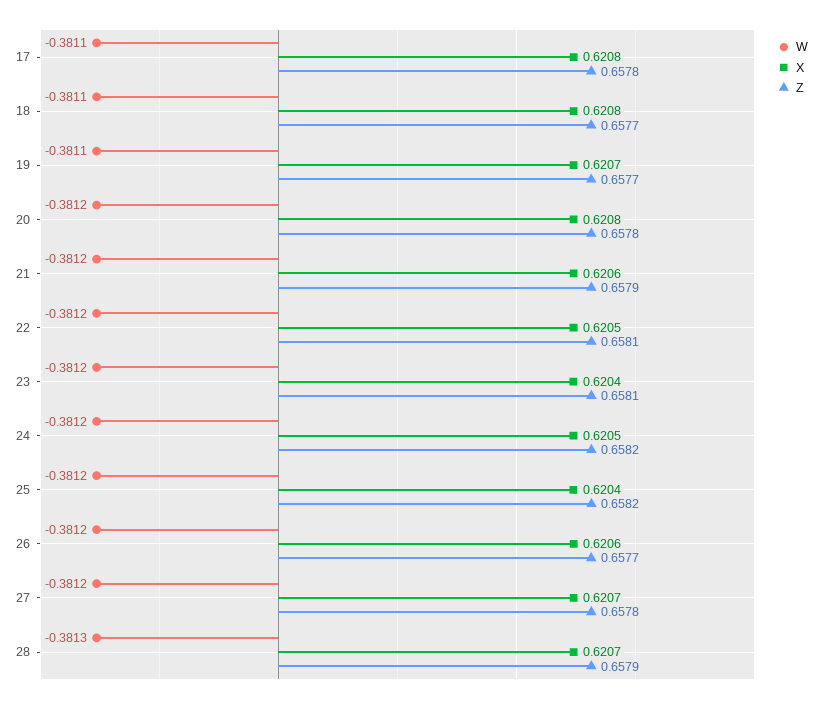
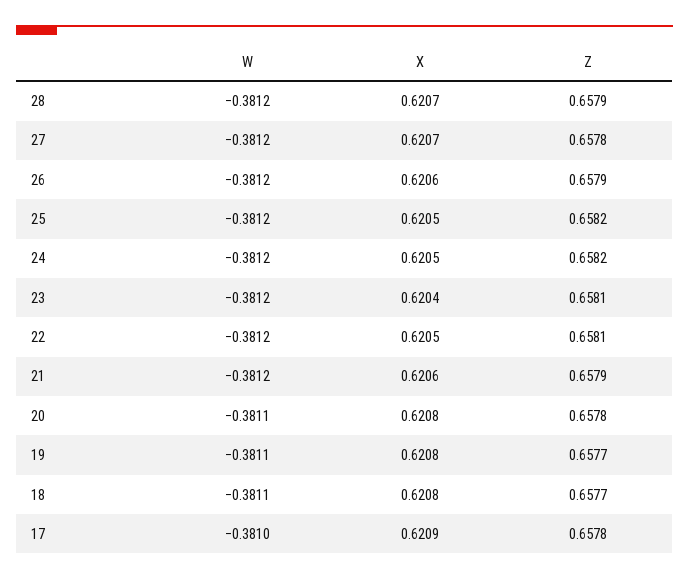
  {
    "W": {
-     "17": -0.3811,
+     "17": -0.381,
      "18": -0.3811,
      "19": -0.3811,
-     "20": -0.3812,
+     "20": -0.3811,
      "21": -0.3812,
      "22": -0.3812,
      "23": -0.3812,
      "24": -0.3812,
      "25": -0.3812,
      "26": -0.3812,
      "27": -0.3812,
-     "28": -0.3813
+     "28": -0.3812
    },
    "X": {
-     "17": 0.6208,
+     "17": 0.6209,
      "18": 0.6208,
-     "19": 0.6207,
+     "19": 0.6208,
      "20": 0.6208,
      "21": 0.6206,
      "22": 0.6205,
      "23": 0.6204,
      "24": 0.6205,
-     "25": 0.6204,
+     "25": 0.6205,
      "26": 0.6206,
      "27": 0.6207,
      "28": 0.6207
    },
    "Z": {
      "17": 0.6578,
      "18": 0.6577,
      "19": 0.6577,
      "20": 0.6578,
      "21": 0.6579,
      "22": 0.6581,
      "23": 0.6581,
      "24": 0.6582,
      "25": 0.6582,
-     "26": 0.6577,
+     "26": 0.6579,
      "27": 0.6578,
      "28": 0.6579
    }
  }

